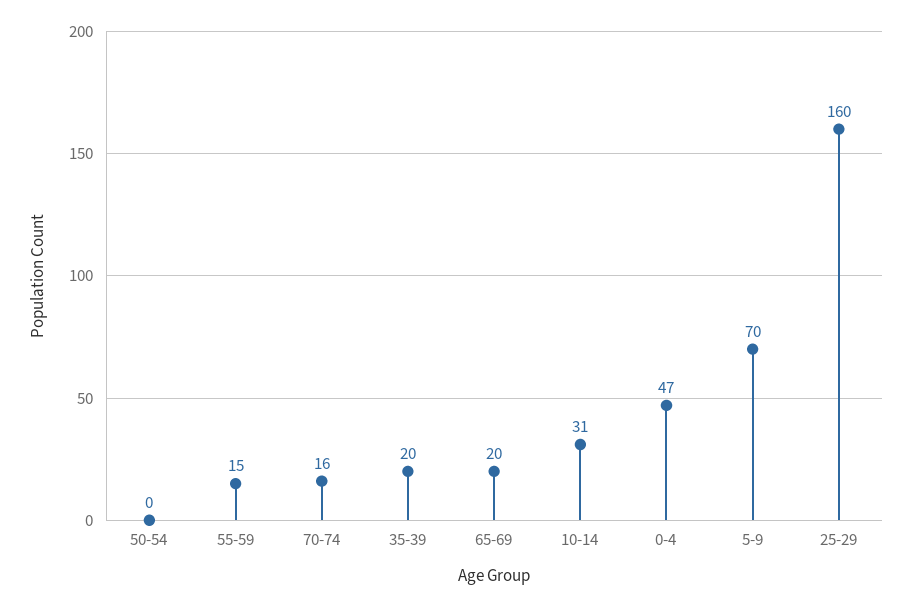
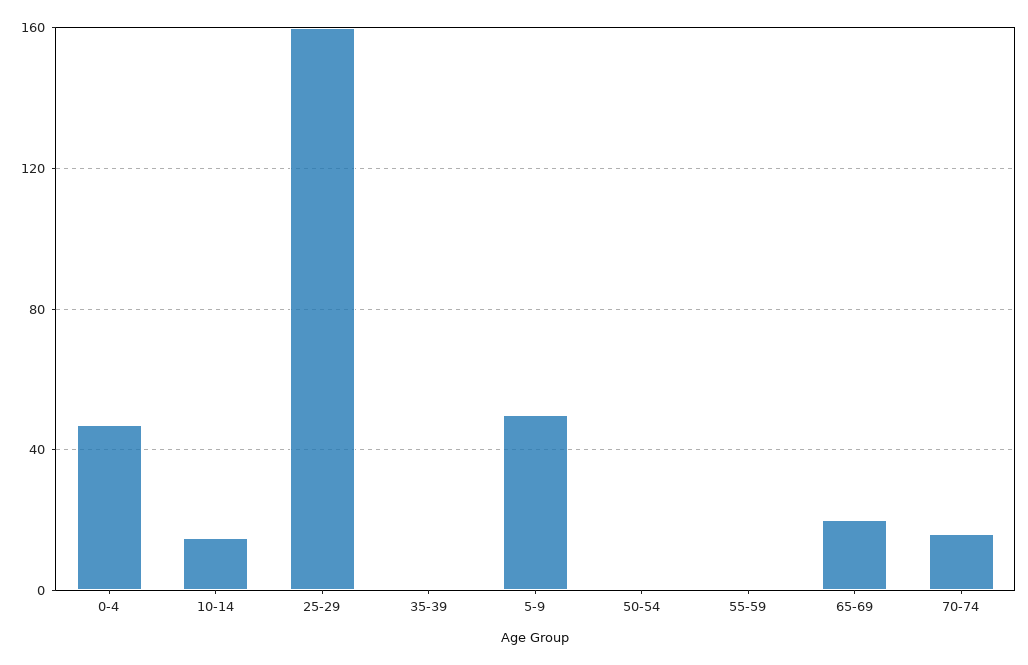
  {
    "50-54": 0,
-   "55-59": 15,
+   "55-59": 0,
    "70-74": 16,
-   "35-39": 20,
+   "35-39": 0,
    "65-69": 20,
-   "10-14": 31,
+   "10-14": 15,
    "0-4": 47,
-   "5-9": 70,
+   "5-9": 50,
    "25-29": 160
  }

